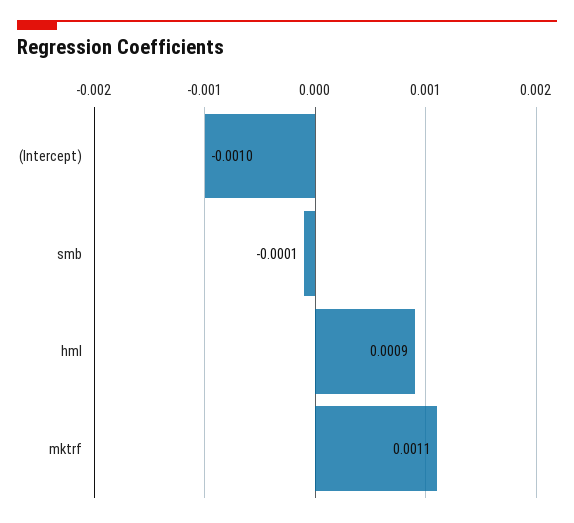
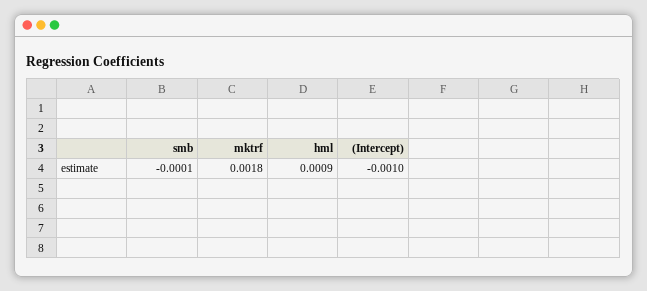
  {
    "(Intercept)": -0.001,
    "smb": -0.0001,
    "hml": 0.0009,
-   "mktrf": 0.0011
+   "mktrf": 0.0018
  }

